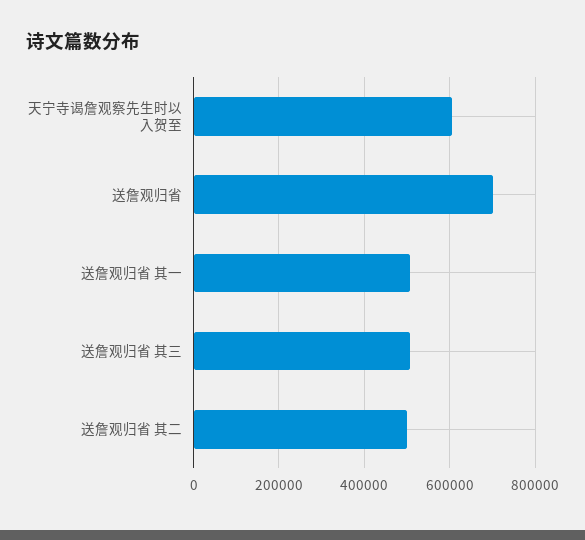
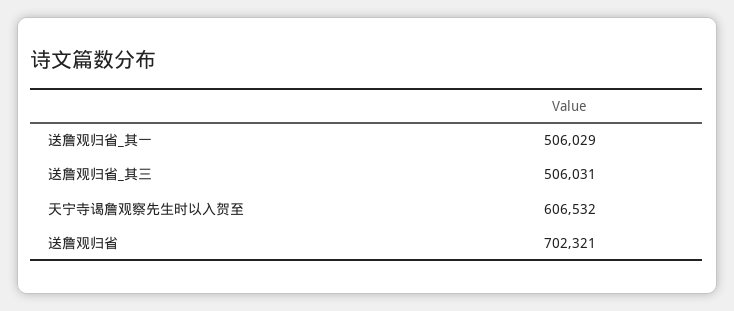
  {
    "天宁寺谒詹观察先生时以入贺至": 606532,
    "送詹观归省": 702321,
    "送詹观归省 其一": 506029,
-   "送詹观归省 其三": 506031,
+   "送詹观归省 其三": 506031
-   "送詹观归省 其二": 500000
  }

